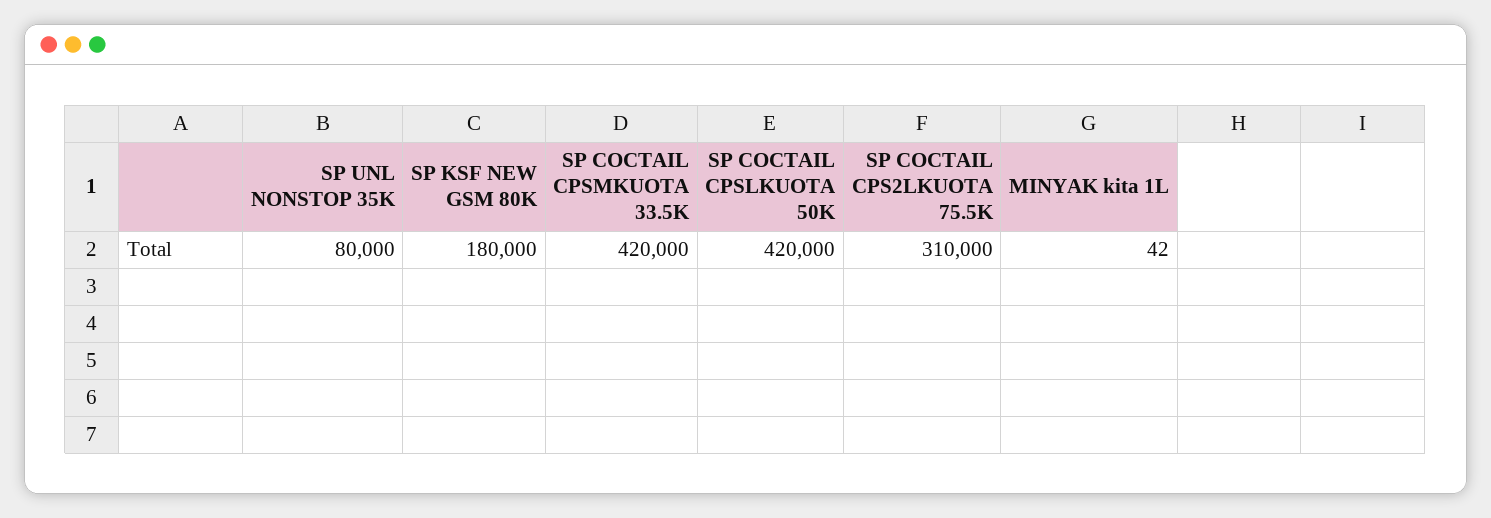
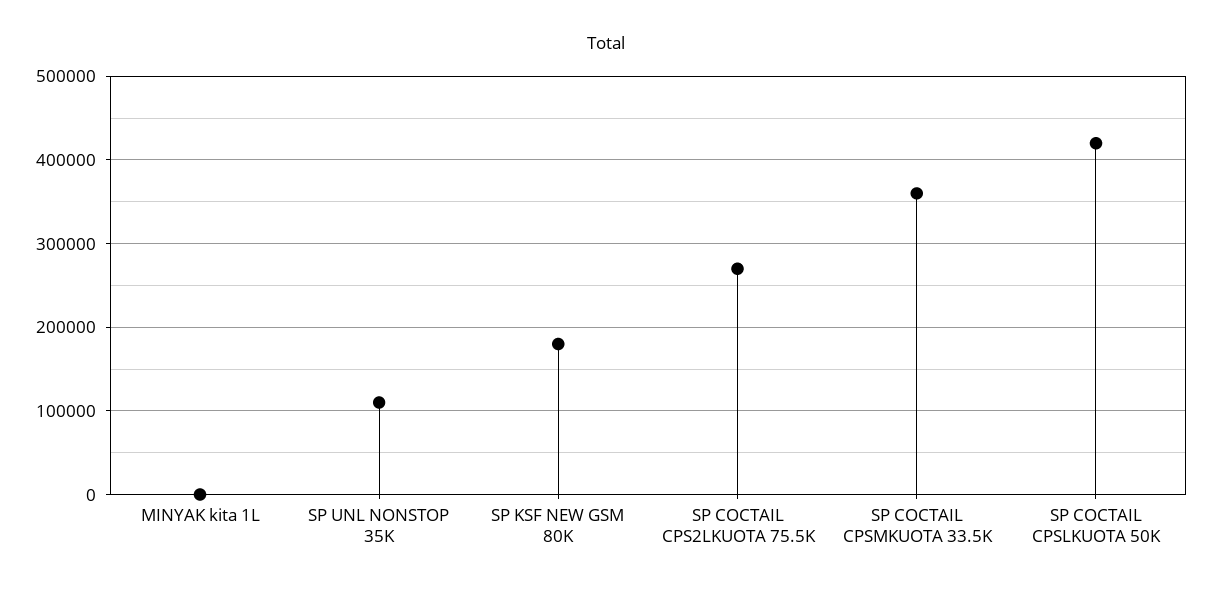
  {
-   "SP UNL NONSTOP 35K": 80000,
+   "SP UNL NONSTOP 35K": 110000,
    "SP KSF NEW GSM 80K": 180000,
-   "SP COCTAIL CPSMKUOTA 33.5K": 420000,
+   "SP COCTAIL CPSMKUOTA 33.5K": 360000,
    "SP COCTAIL CPSLKUOTA 50K": 420000,
-   "SP COCTAIL CPS2LKUOTA 75.5K": 310000,
+   "SP COCTAIL CPS2LKUOTA 75.5K": 270000,
    "MINYAK kita 1L": 42
  }

